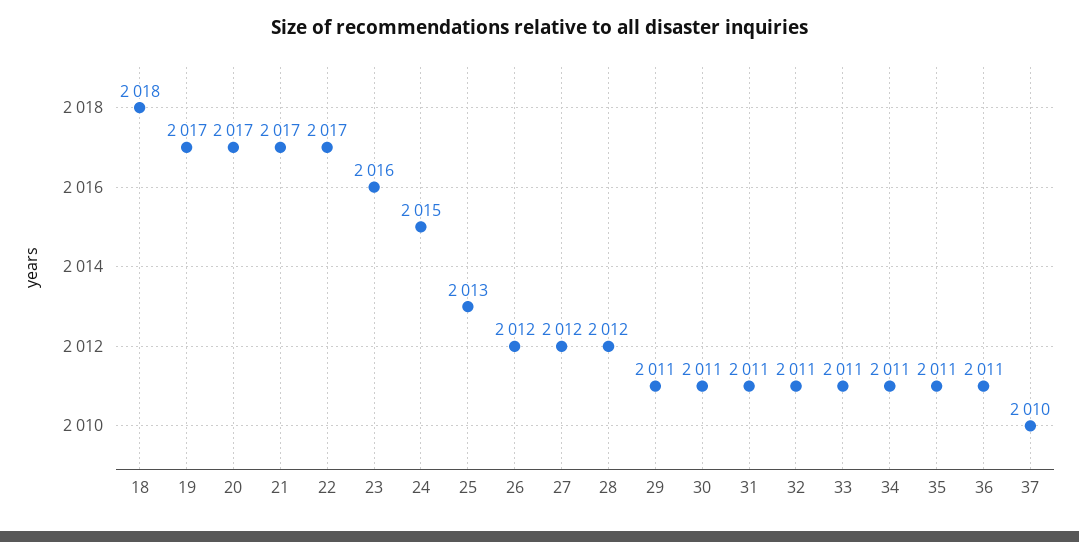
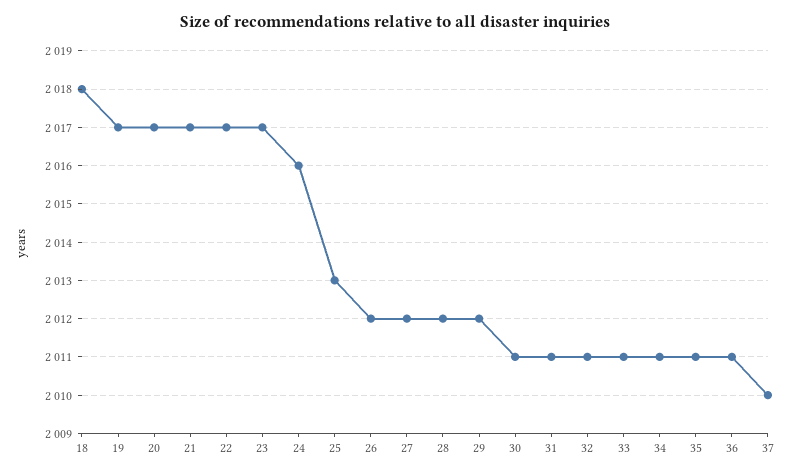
  {
    "18": 2018,
    "19": 2017,
    "20": 2017,
    "21": 2017,
    "22": 2017,
-   "23": 2016,
+   "23": 2017,
-   "24": 2015,
+   "24": 2016,
    "25": 2013,
    "26": 2012,
    "27": 2012,
    "28": 2012,
-   "29": 2011,
+   "29": 2012,
    "30": 2011,
    "31": 2011,
    "32": 2011,
    "33": 2011,
    "34": 2011,
    "35": 2011,
    "36": 2011,
    "37": 2010
  }

